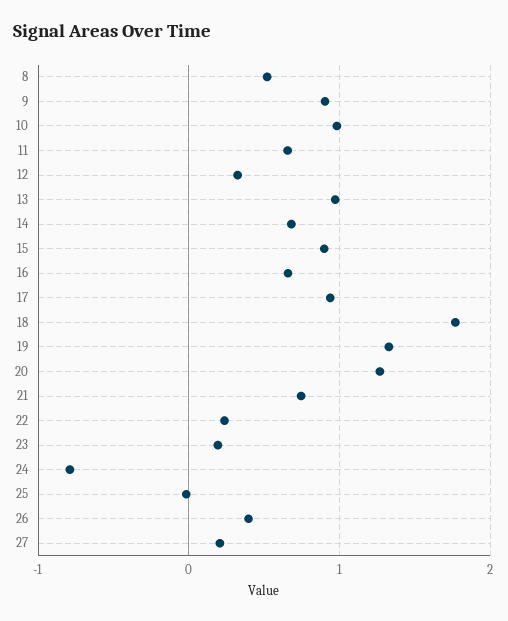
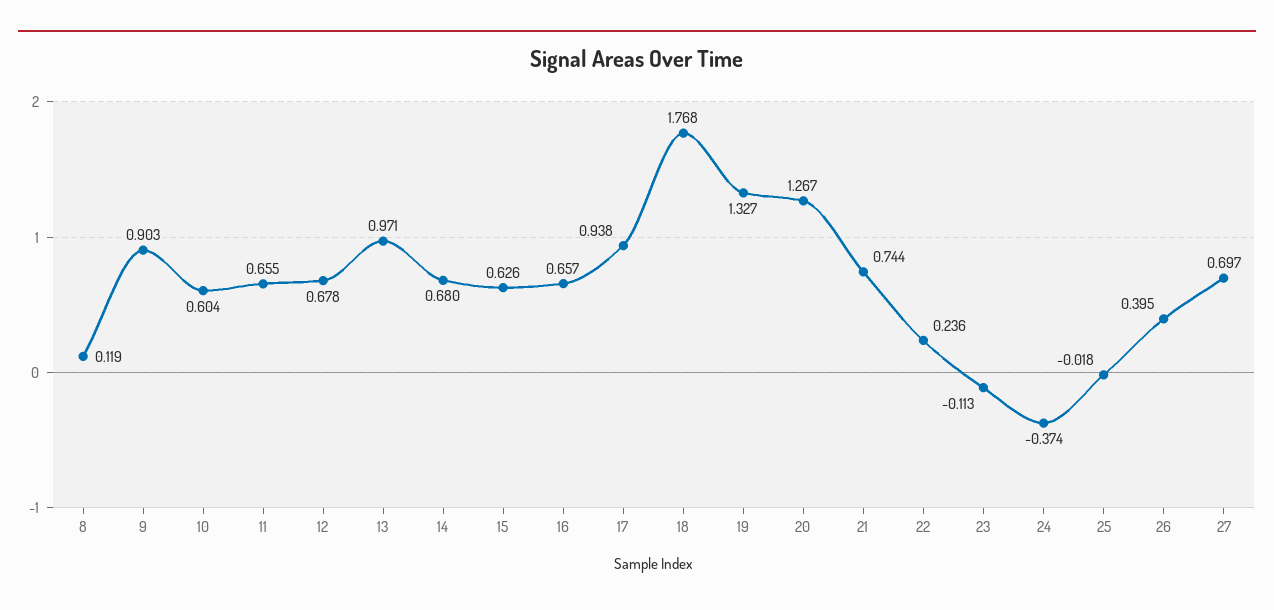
  {
-   "8": 0.5,
+   "8": 0.119,
    "9": 0.903,
-   "10": 1,
+   "10": 0.604,
    "11": 0.655,
-   "12": 0.3,
+   "12": 0.678,
    "13": 0.971,
    "14": 0.68,
-   "15": 0.9,
+   "15": 0.626,
    "16": 0.657,
    "17": 0.938,
    "18": 1.768,
    "19": 1.327,
    "20": 1.267,
    "21": 0.744,
    "22": 0.236,
-   "23": 0.2,
+   "23": -0.113,
-   "24": -0.8,
+   "24": -0.374,
    "25": -0.018,
    "26": 0.395,
-   "27": 0.2
+   "27": 0.697
  }

